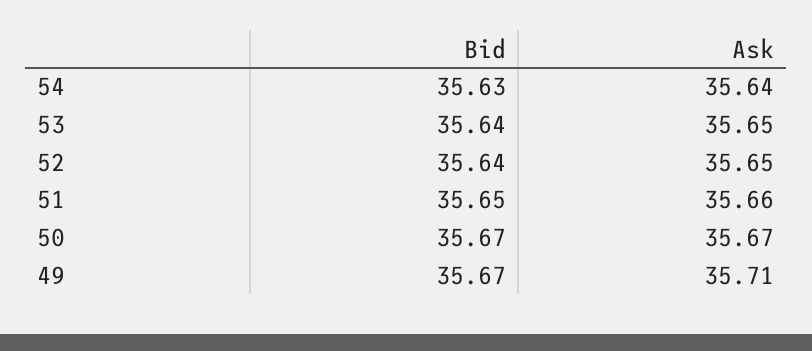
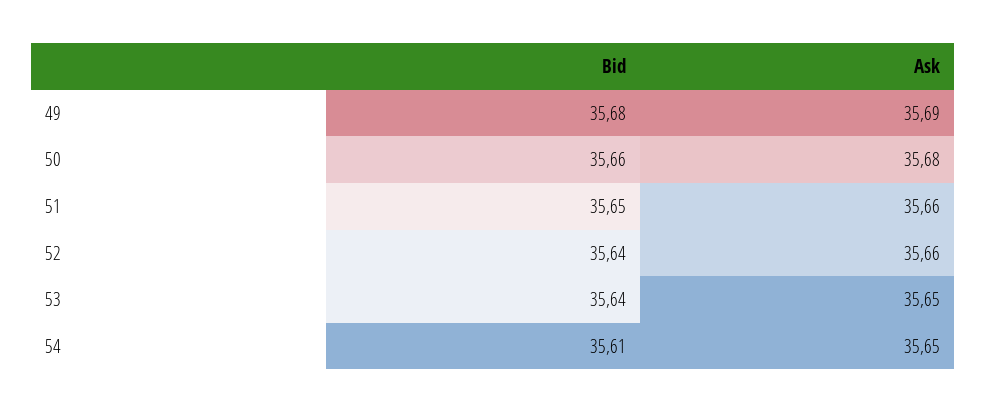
  {
    "Bid": {
-     "54": 35.63,
+     "54": 35.61,
      "53": 35.64,
      "52": 35.64,
      "51": 35.65,
-     "50": 35.67,
+     "50": 35.66,
-     "49": 35.67
+     "49": 35.68
    },
    "Ask": {
-     "54": 35.64,
+     "54": 35.65,
      "53": 35.65,
-     "52": 35.65,
+     "52": 35.66,
      "51": 35.66,
-     "50": 35.67,
+     "50": 35.68,
-     "49": 35.71
+     "49": 35.69
    }
  }

